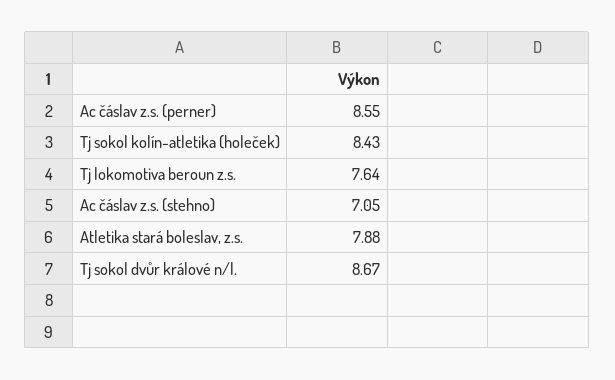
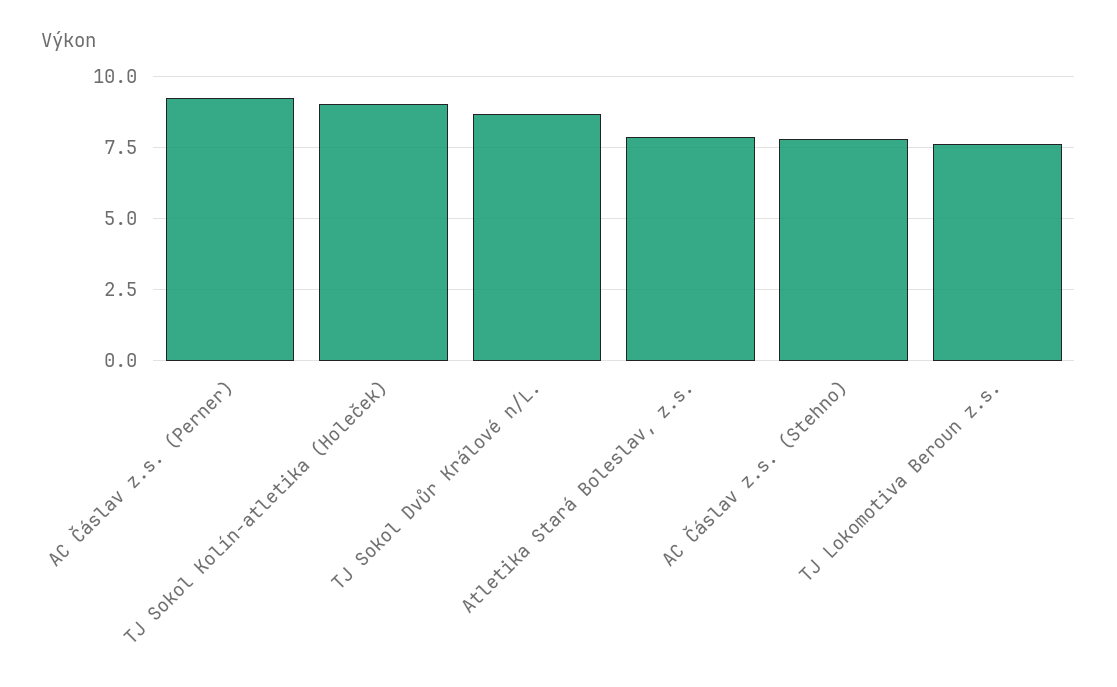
  {
-   "Ac čáslav z.s. (perner)": 8.55,
+   "Ac čáslav z.s. (perner)": 9.25,
-   "Tj sokol kolín-atletika (holeček)": 8.43,
+   "Tj sokol kolín-atletika (holeček)": 9,
    "Tj lokomotiva beroun z.s.": 7.64,
-   "Ac čáslav z.s. (stehno)": 7.05,
+   "Ac čáslav z.s. (stehno)": 7.75,
    "Atletika stará boleslav, z.s.": 7.88,
    "Tj sokol dvůr králové n/l.": 8.67
  }

